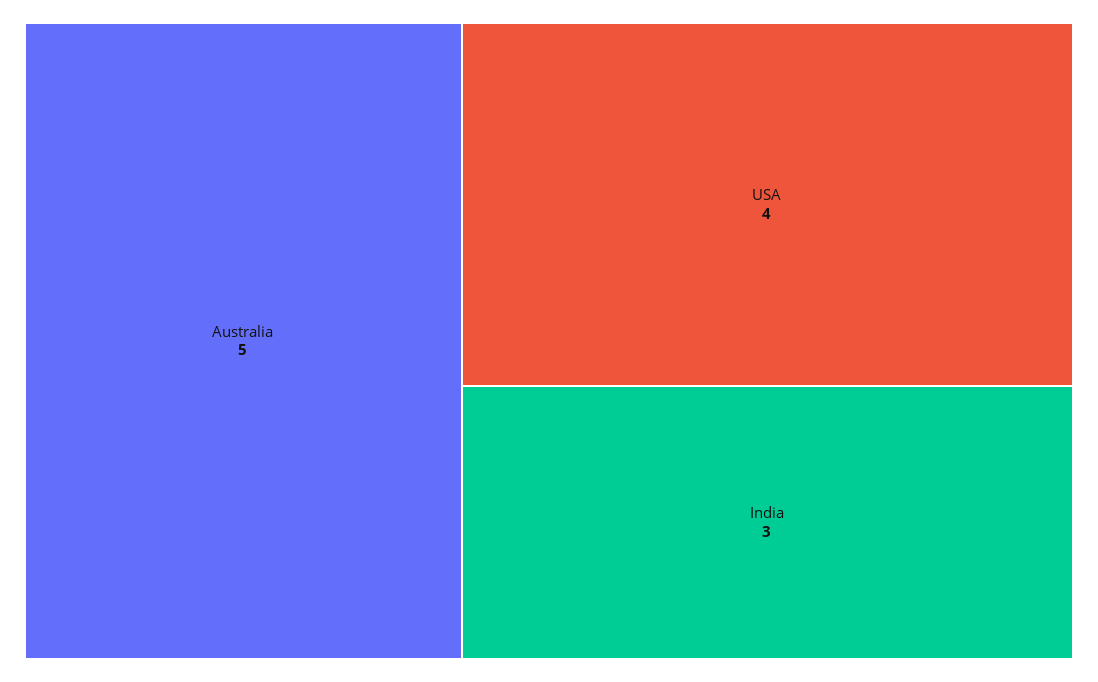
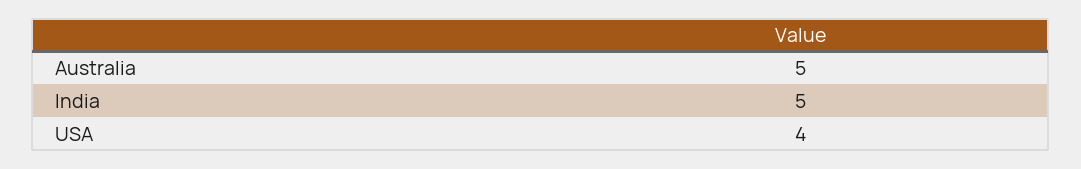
  {
    "Australia": 5,
    "USA": 4,
-   "India": 3
+   "India": 5
  }

